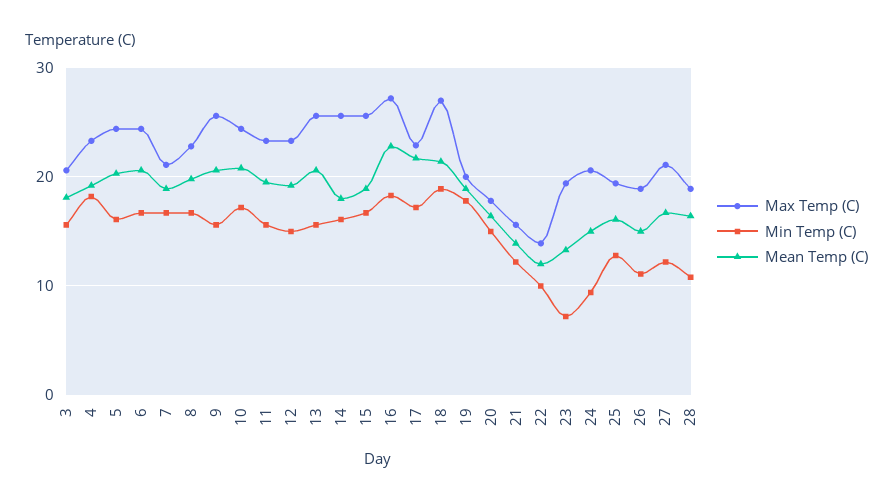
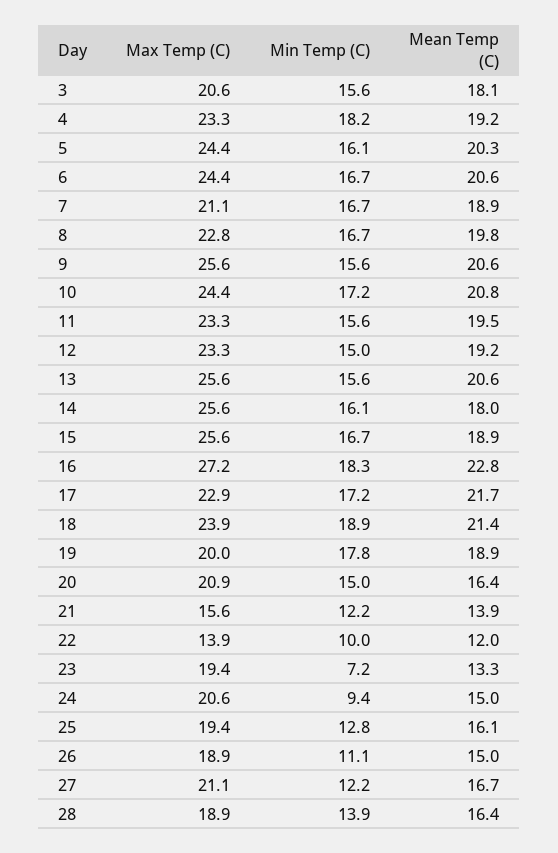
  {
    "Max Temp (C)": {
      "3": 20.6,
      "4": 23.3,
      "5": 24.4,
      "6": 24.4,
      "7": 21.1,
      "8": 22.8,
      "9": 25.6,
      "10": 24.4,
      "11": 23.3,
      "12": 23.3,
      "13": 25.6,
      "14": 25.6,
      "15": 25.6,
      "16": 27.2,
      "17": 22.9,
-     "18": 27,
+     "18": 23.9,
      "19": 20,
-     "20": 18,
+     "20": 20.9,
      "21": 15.6,
      "22": 13.9,
      "23": 19.4,
      "24": 20.6,
      "25": 19.4,
      "26": 18.9,
      "27": 21.1,
      "28": 18.9
    },
    "Min Temp (C)": {
      "3": 15.6,
      "4": 18.2,
      "5": 16.1,
      "6": 16.7,
      "7": 16.7,
      "8": 16.7,
      "9": 15.6,
      "10": 17.2,
      "11": 15.6,
      "12": 15,
      "13": 15.6,
      "14": 16.1,
      "15": 16.7,
      "16": 18.3,
      "17": 17.2,
      "18": 18.9,
      "19": 17.8,
      "20": 15,
      "21": 12.2,
      "22": 10,
      "23": 7.2,
      "24": 9.4,
      "25": 12.8,
      "26": 11.1,
      "27": 12.2,
-     "28": 11
+     "28": 13.9
    },
    "Mean Temp (C)": {
      "3": 18.1,
      "4": 19.2,
      "5": 20.3,
      "6": 20.6,
      "7": 18.9,
      "8": 19.8,
      "9": 20.6,
      "10": 20.8,
      "11": 19.5,
      "12": 19.2,
      "13": 20.6,
      "14": 18,
      "15": 18.9,
      "16": 22.8,
      "17": 21.7,
      "18": 21.4,
      "19": 18.9,
      "20": 16.4,
      "21": 13.9,
      "22": 12,
      "23": 13.3,
      "24": 15,
      "25": 16.1,
      "26": 15,
      "27": 16.7,
      "28": 16.4
    }
  }

